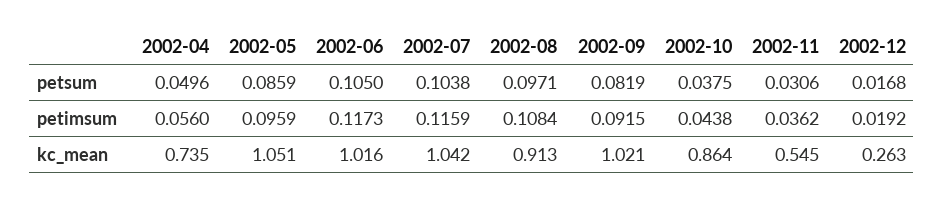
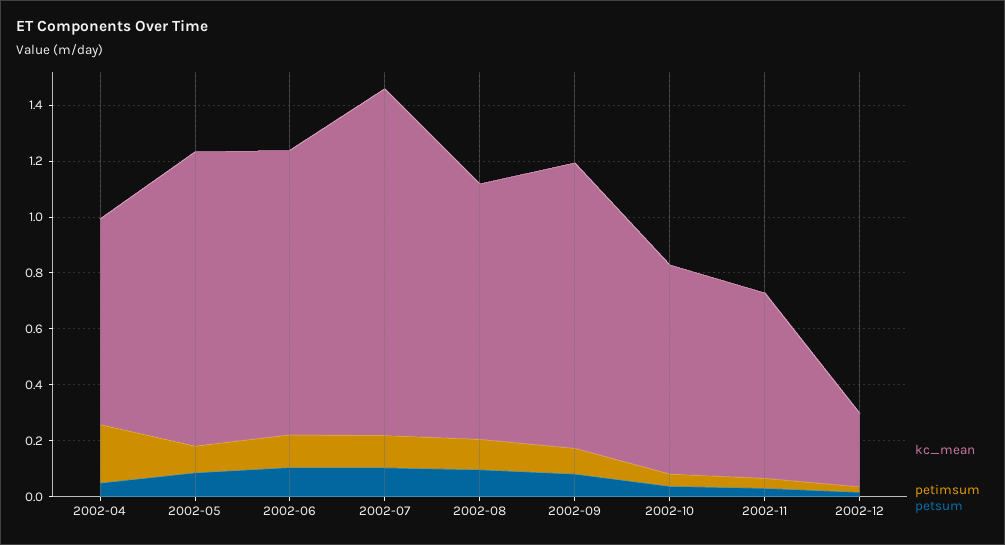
  {
    "petsum": {
      "2002-04": 0.0496,
      "2002-05": 0.0859,
      "2002-06": 0.105,
      "2002-07": 0.1038,
      "2002-08": 0.0971,
      "2002-09": 0.0819,
      "2002-10": 0.0375,
      "2002-11": 0.0306,
      "2002-12": 0.0168
    },
    "petimsum": {
-     "2002-04": 0.056,
+     "2002-04": 0.2,
      "2002-05": 0.0959,
      "2002-06": 0.1173,
      "2002-07": 0.1159,
      "2002-08": 0.1084,
      "2002-09": 0.0915,
      "2002-10": 0.0438,
      "2002-11": 0.0362,
      "2002-12": 0.0192
    },
    "kc_mean": {
      "2002-04": 0.735,
      "2002-05": 1.051,
      "2002-06": 1.016,
-     "2002-07": 1.042,
+     "2002-07": 1.25,
      "2002-08": 0.913,
      "2002-09": 1.021,
-     "2002-10": 0.864,
+     "2002-10": 0.75,
-     "2002-11": 0.545,
+     "2002-11": 0.65,
      "2002-12": 0.263
    }
  }

